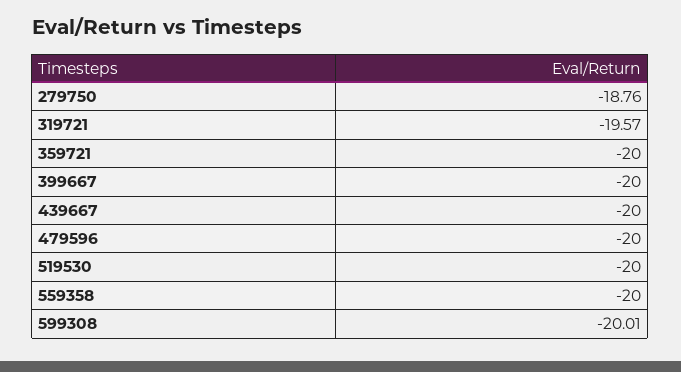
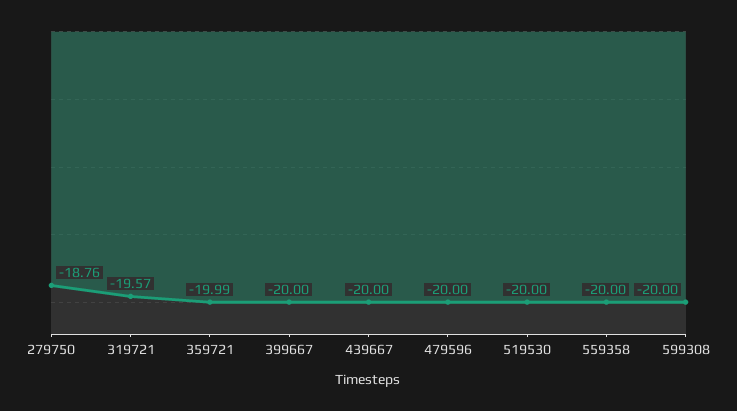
  {
    "279750": -18.76,
    "319721": -19.57,
-   "359721": -20,
+   "359721": -19.99,
    "399667": -20,
    "439667": -20,
    "479596": -20,
    "519530": -20,
    "559358": -20,
-   "599308": -20.01
+   "599308": -20
  }

